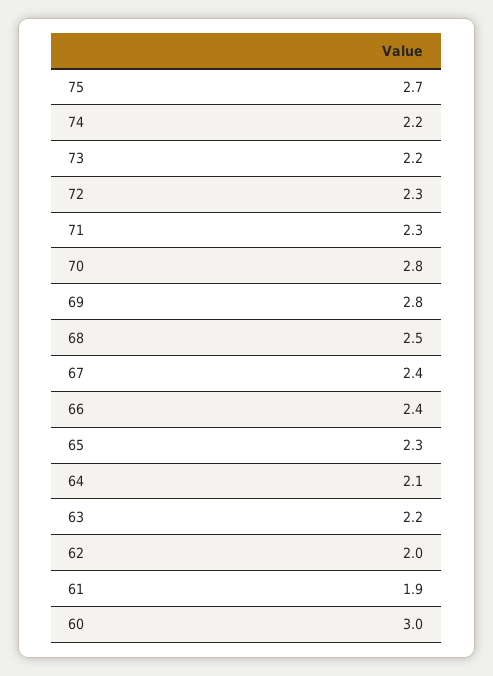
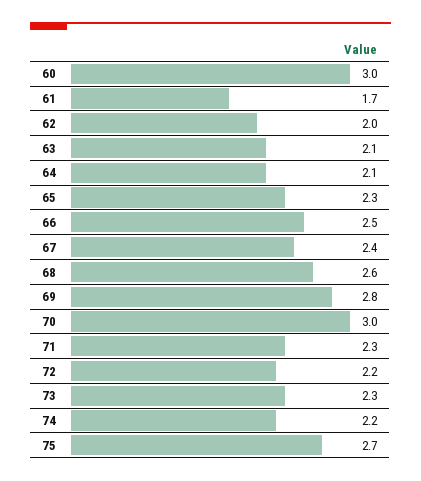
  {
    "75": 2.7,
    "74": 2.2,
-   "73": 2.2,
+   "73": 2.3,
-   "72": 2.3,
+   "72": 2.2,
    "71": 2.3,
-   "70": 2.8,
+   "70": 3,
    "69": 2.8,
-   "68": 2.5,
+   "68": 2.6,
    "67": 2.4,
-   "66": 2.4,
+   "66": 2.5,
    "65": 2.3,
    "64": 2.1,
-   "63": 2.2,
+   "63": 2.1,
    "62": 2,
-   "61": 1.9,
+   "61": 1.7,
    "60": 3
  }

